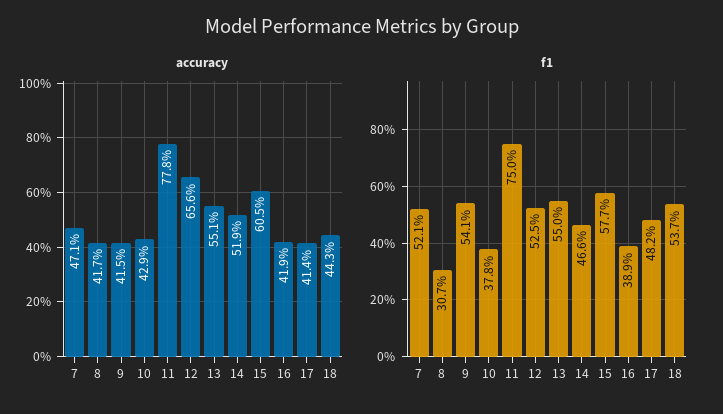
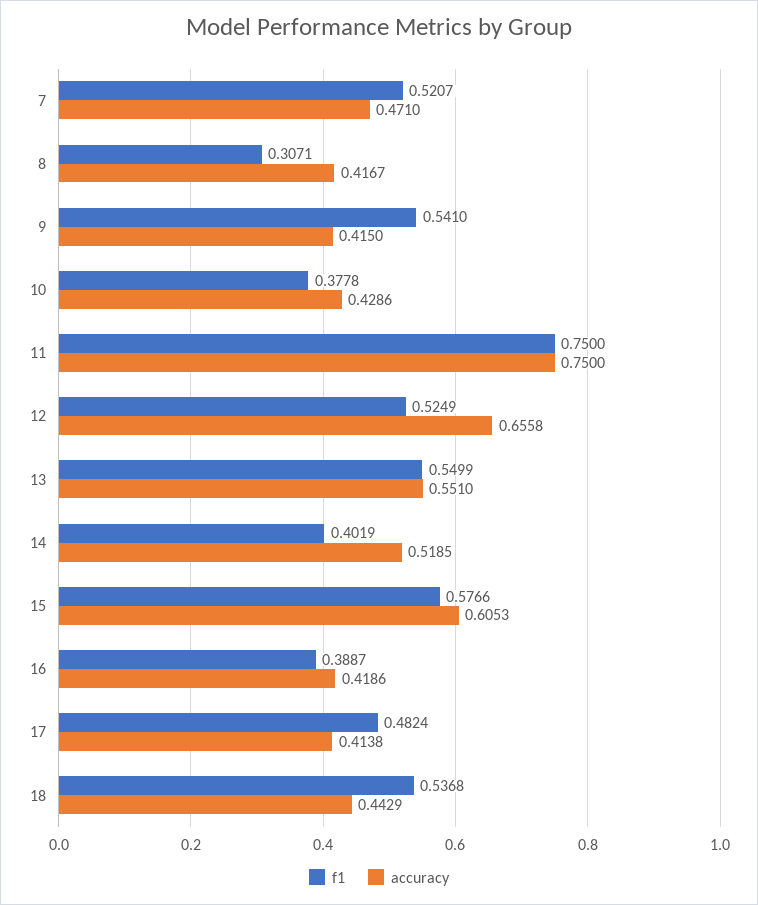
  {
    "accuracy": {
      "7": 0.471,
      "8": 0.4167,
      "9": 0.415,
      "10": 0.4286,
-     "11": 0.778,
+     "11": 0.75,
      "12": 0.6558,
      "13": 0.551,
      "14": 0.5185,
      "15": 0.6053,
      "16": 0.4186,
      "17": 0.4138,
      "18": 0.4429
    },
    "f1": {
      "7": 0.5207,
      "8": 0.3071,
      "9": 0.541,
      "10": 0.3778,
      "11": 0.75,
      "12": 0.5249,
      "13": 0.5499,
-     "14": 0.466,
+     "14": 0.4019,
      "15": 0.5766,
      "16": 0.3887,
      "17": 0.4824,
      "18": 0.5368
    }
  }

